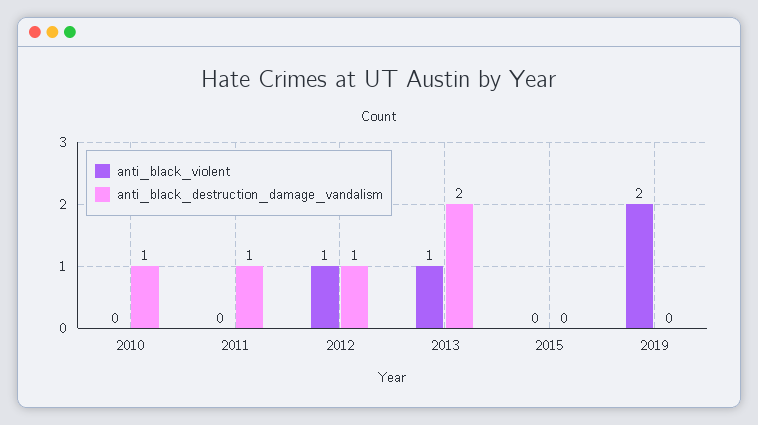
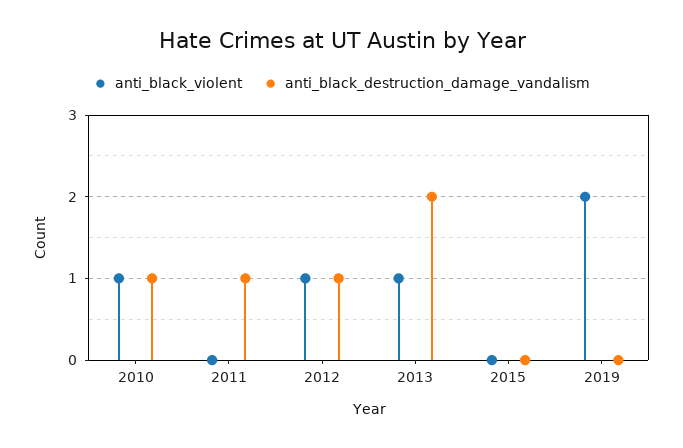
  {
    "anti_black_violent": {
-     "2010": 0,
+     "2010": 1,
      "2011": 0,
      "2012": 1,
      "2013": 1,
      "2015": 0,
      "2019": 2
    },
    "anti_black_destruction_damage_vandalism": {
      "2010": 1,
      "2011": 1,
      "2012": 1,
      "2013": 2,
      "2015": 0,
      "2019": 0
    }
  }

